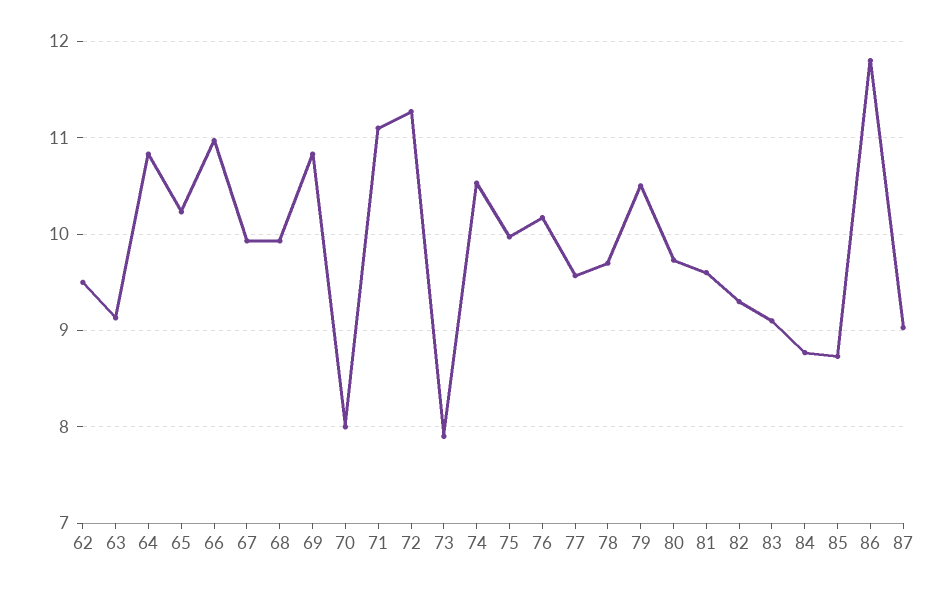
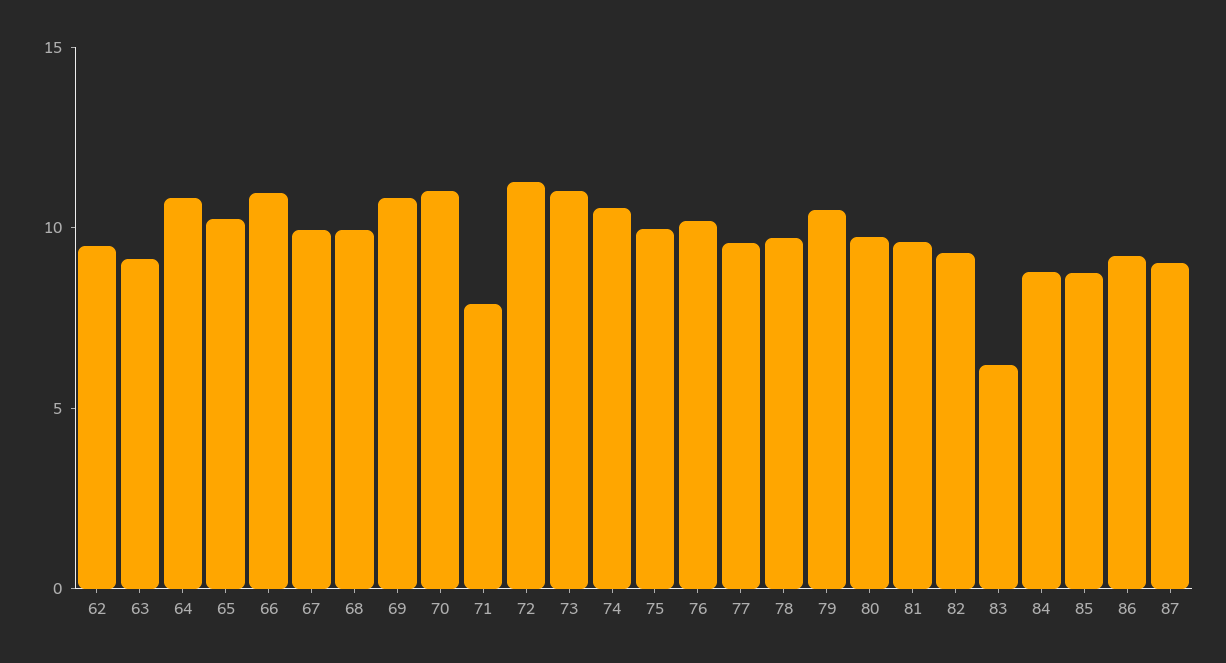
  {
    "62": 9.5,
    "63": 9.1,
    "64": 10.8,
    "65": 10.2,
    "66": 11,
    "67": 9.9,
    "68": 9.9,
    "69": 10.8,
-   "70": 8,
+   "70": 11,
-   "71": 11.1,
+   "71": 8,
    "72": 11.3,
-   "73": 7.9,
+   "73": 11,
    "74": 10.5,
    "75": 10,
    "76": 10.2,
    "77": 9.6,
    "78": 9.7,
    "79": 10.5,
    "80": 9.7,
    "81": 9.6,
    "82": 9.3,
-   "83": 9.1,
+   "83": 6,
    "84": 8.8,
    "85": 8.7,
-   "86": 11.8,
+   "86": 9,
    "87": 9
  }

